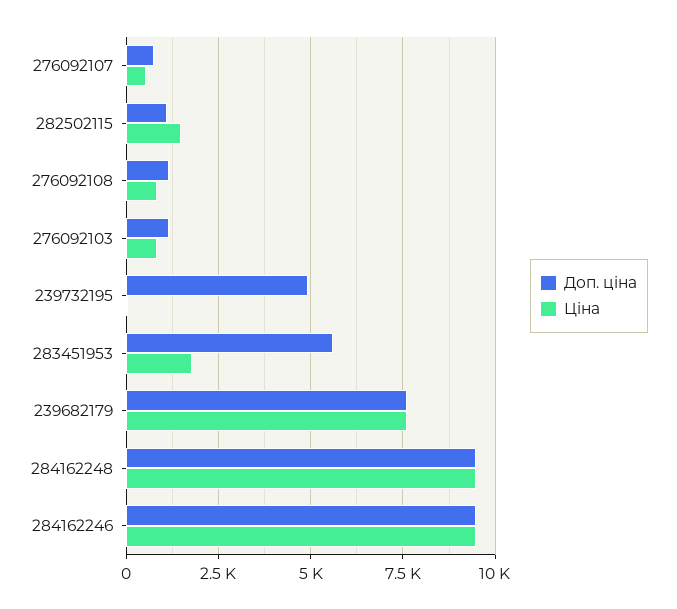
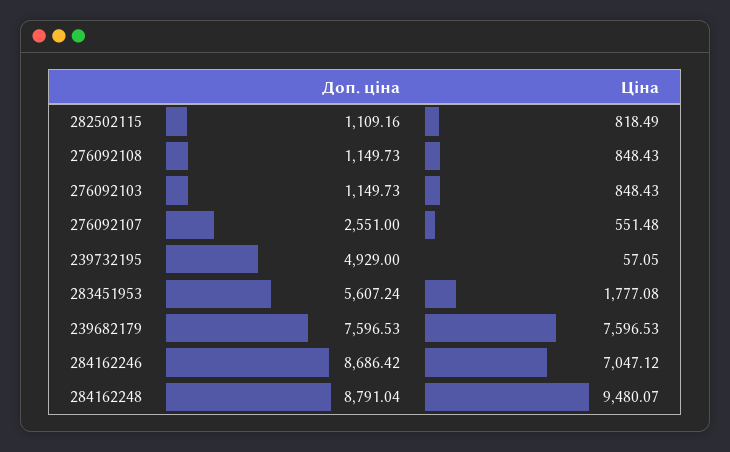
  {
    "Доп. ціна": {
-     "276092107": 750,
+     "276092107": 2551,
      "282502115": 1109.16,
      "276092108": 1149.73,
      "276092103": 1149.73,
      "239732195": 4929,
      "283451953": 5607.24,
      "239682179": 7596.53,
-     "284162248": 9500,
+     "284162248": 8791.04,
-     "284162246": 9500
+     "284162246": 8686.42
    },
    "Ціна": {
      "276092107": 551.48,
-     "282502115": 1500,
+     "282502115": 818.49,
      "276092108": 848.43,
      "276092103": 848.43,
      "239732195": 57.05,
      "283451953": 1777.08,
      "239682179": 7596.53,
      "284162248": 9480.07,
-     "284162246": 9500
+     "284162246": 7047.12
    }
  }

